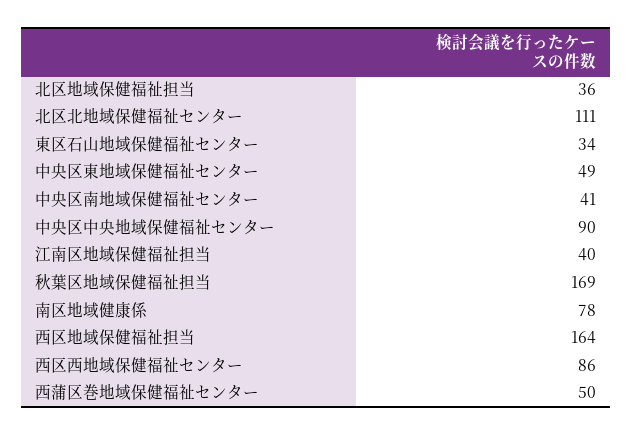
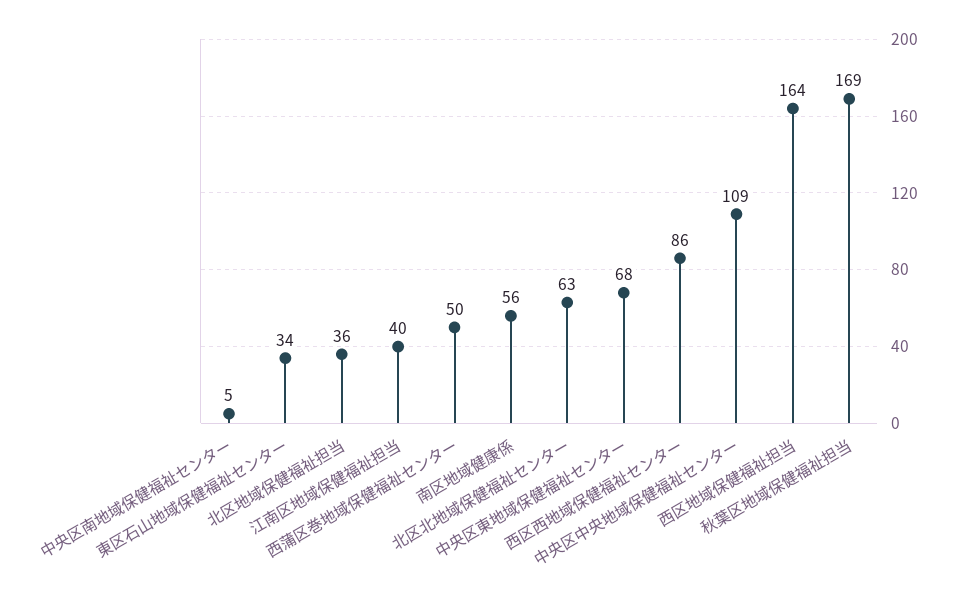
  {
    "北区地域保健福祉担当": 36,
-   "北区北地域保健福祉センター": 111,
+   "北区北地域保健福祉センター": 63,
    "東区石山地域保健福祉センター": 34,
-   "中央区東地域保健福祉センター": 49,
+   "中央区東地域保健福祉センター": 68,
-   "中央区南地域保健福祉センター": 41,
+   "中央区南地域保健福祉センター": 5,
-   "中央区中央地域保健福祉センター": 90,
+   "中央区中央地域保健福祉センター": 109,
    "江南区地域保健福祉担当": 40,
    "秋葉区地域保健福祉担当": 169,
-   "南区地域健康係": 78,
+   "南区地域健康係": 56,
    "西区地域保健福祉担当": 164,
    "西区西地域保健福祉センター": 86,
    "西蒲区巻地域保健福祉センター": 50
  }

